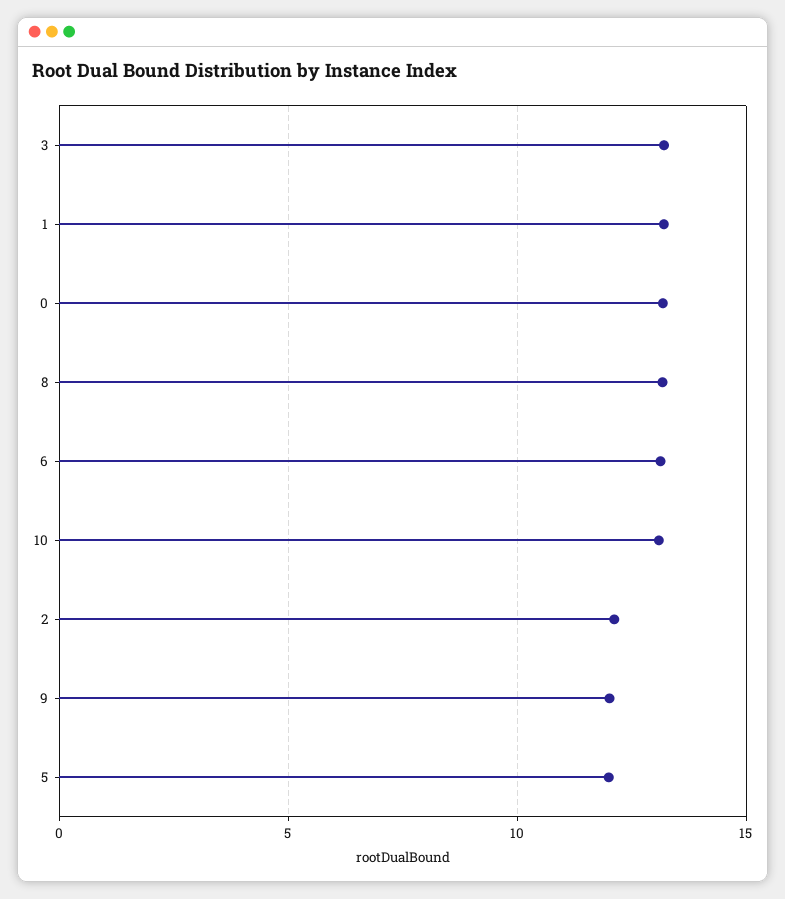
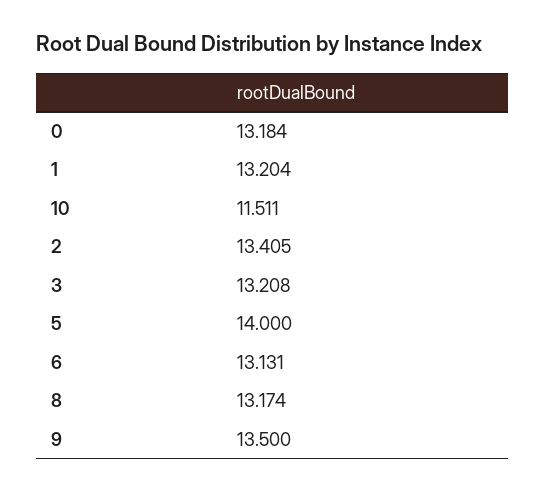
  {
    "3": 13.208,
    "1": 13.204,
    "0": 13.184,
    "8": 13.174,
    "6": 13.131,
-   "10": 13,
+   "10": 11.511,
-   "2": 12,
+   "2": 13.405,
-   "9": 12,
+   "9": 13.5,
-   "5": 12
+   "5": 14
  }

